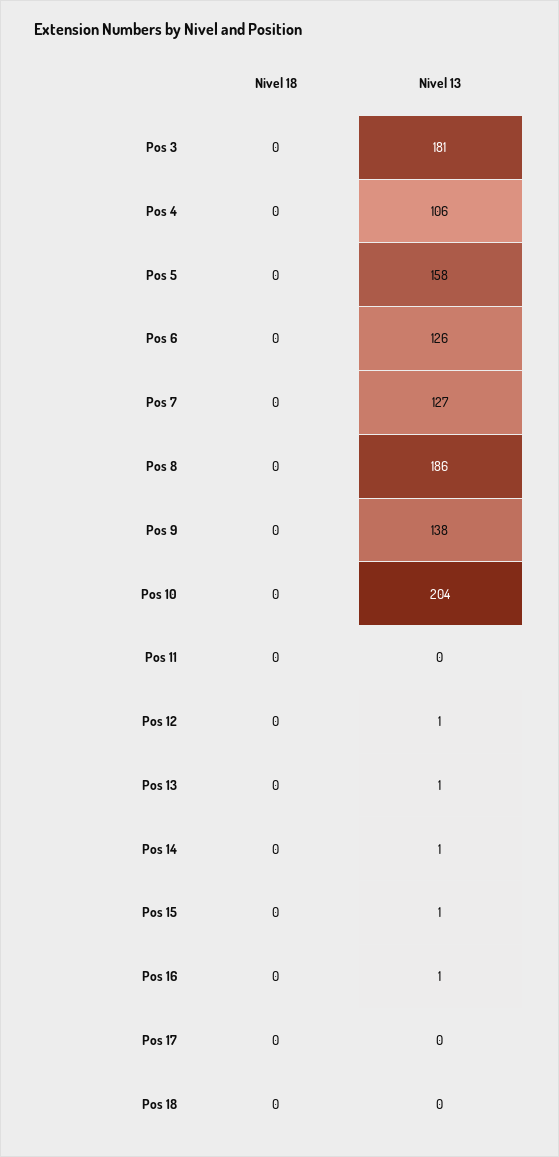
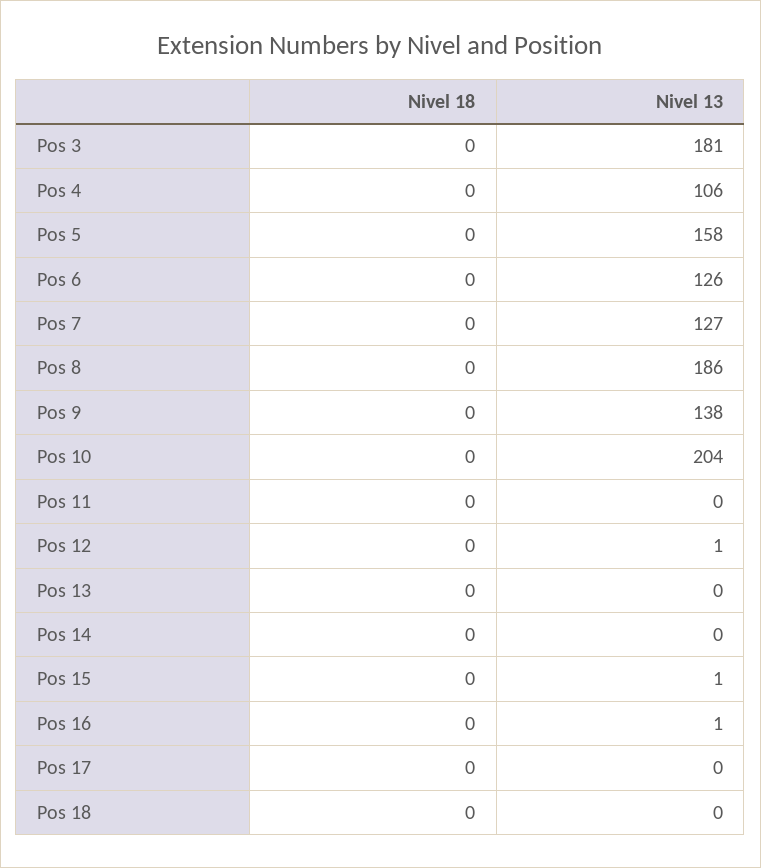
  {
    "Nivel 18": {
      "Pos 3": 0,
      "Pos 4": 0,
      "Pos 5": 0,
      "Pos 6": 0,
      "Pos 7": 0,
      "Pos 8": 0,
      "Pos 9": 0,
      "Pos 10": 0,
      "Pos 11": 0,
      "Pos 12": 0,
      "Pos 13": 0,
      "Pos 14": 0,
      "Pos 15": 0,
      "Pos 16": 0,
      "Pos 17": 0,
      "Pos 18": 0
    },
    "Nivel 13": {
      "Pos 3": 181,
      "Pos 4": 106,
      "Pos 5": 158,
      "Pos 6": 126,
      "Pos 7": 127,
      "Pos 8": 186,
      "Pos 9": 138,
      "Pos 10": 204,
      "Pos 11": 0,
      "Pos 12": 1,
-     "Pos 13": 1,
+     "Pos 13": 0,
-     "Pos 14": 1,
+     "Pos 14": 0,
      "Pos 15": 1,
      "Pos 16": 1,
      "Pos 17": 0,
      "Pos 18": 0
    }
  }

